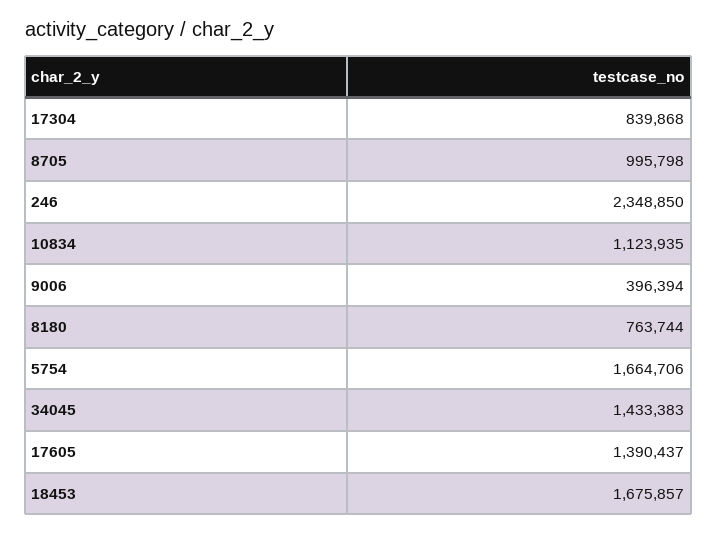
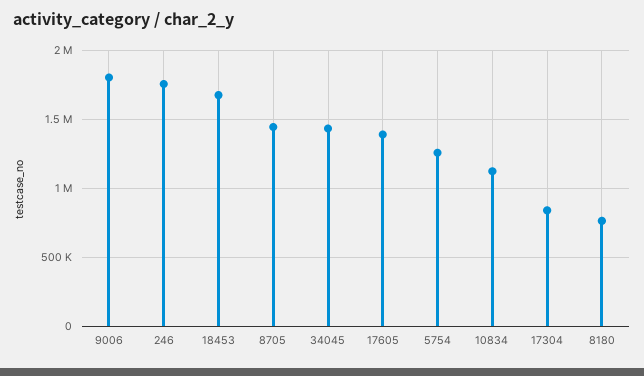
  {
    "17304": 839868,
-   "8705": 995798,
+   "8705": 1450000,
-   "246": 2348850,
+   "246": 1750000,
    "10834": 1123935,
-   "9006": 396394,
+   "9006": 1800000,
    "8180": 763744,
-   "5754": 1664706,
+   "5754": 1250000,
    "34045": 1433383,
    "17605": 1390437,
    "18453": 1675857
  }

